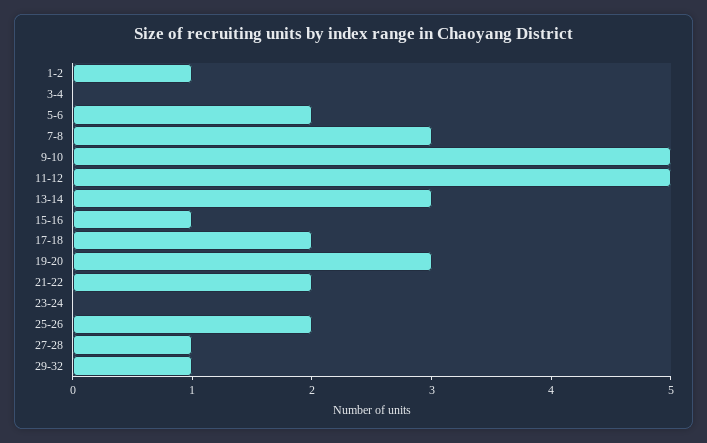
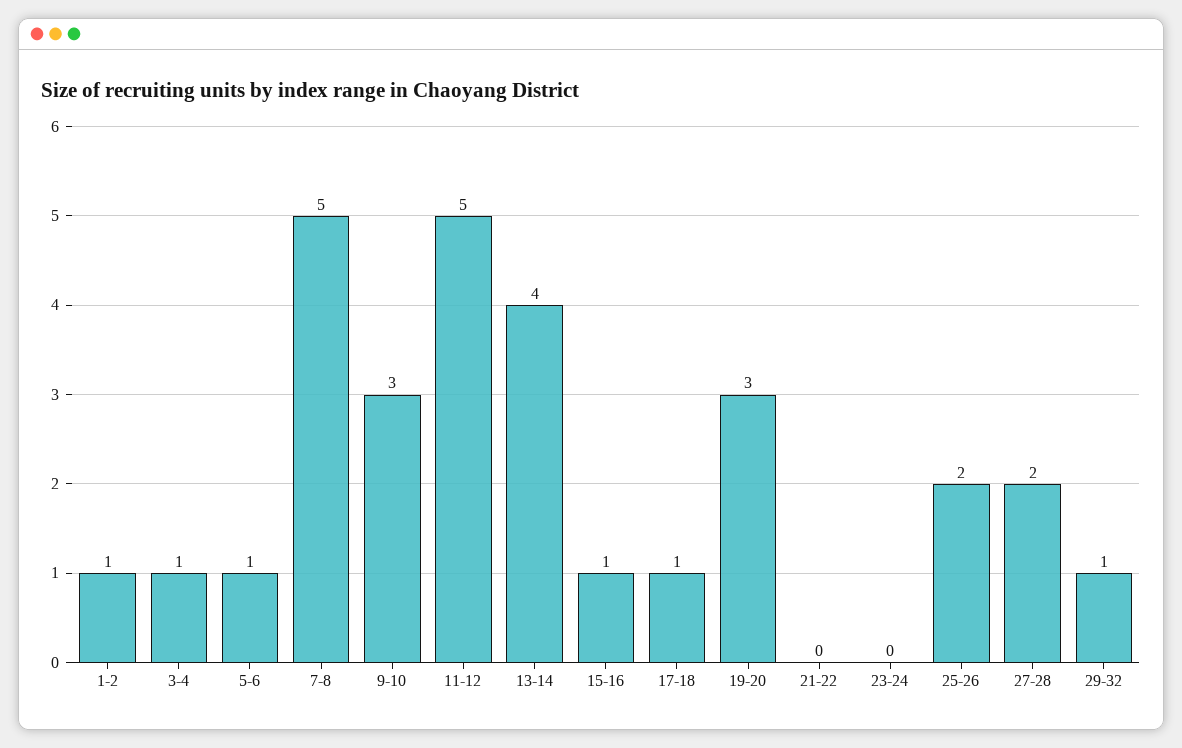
  {
    "1-2": 1,
-   "3-4": 0,
+   "3-4": 1,
-   "5-6": 2,
+   "5-6": 1,
-   "7-8": 3,
+   "7-8": 5,
-   "9-10": 5,
+   "9-10": 3,
    "11-12": 5,
-   "13-14": 3,
+   "13-14": 4,
    "15-16": 1,
-   "17-18": 2,
+   "17-18": 1,
    "19-20": 3,
-   "21-22": 2,
+   "21-22": 0,
    "23-24": 0,
    "25-26": 2,
-   "27-28": 1,
+   "27-28": 2,
    "29-32": 1
  }

